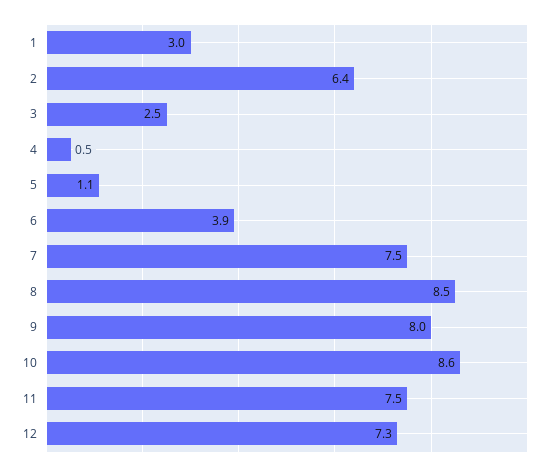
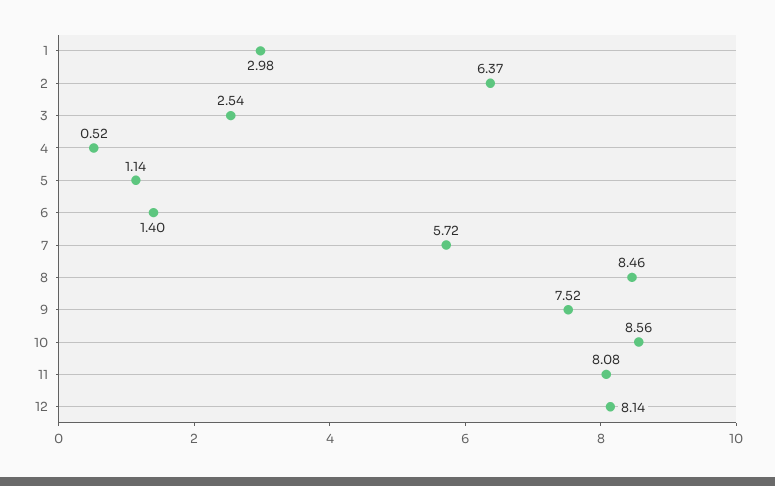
  {
    "1": 2.98,
    "2": 6.37,
    "3": 2.54,
    "4": 0.52,
    "5": 1.14,
-   "6": 3.9,
+   "6": 1.4,
-   "7": 7.5,
+   "7": 5.72,
    "8": 8.46,
-   "9": 8,
+   "9": 7.52,
    "10": 8.56,
-   "11": 7.5,
+   "11": 8.08,
-   "12": 7.3
+   "12": 8.14
  }

